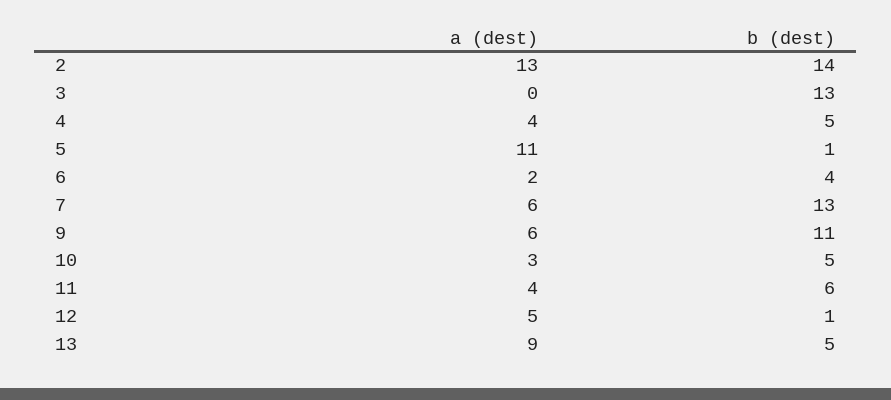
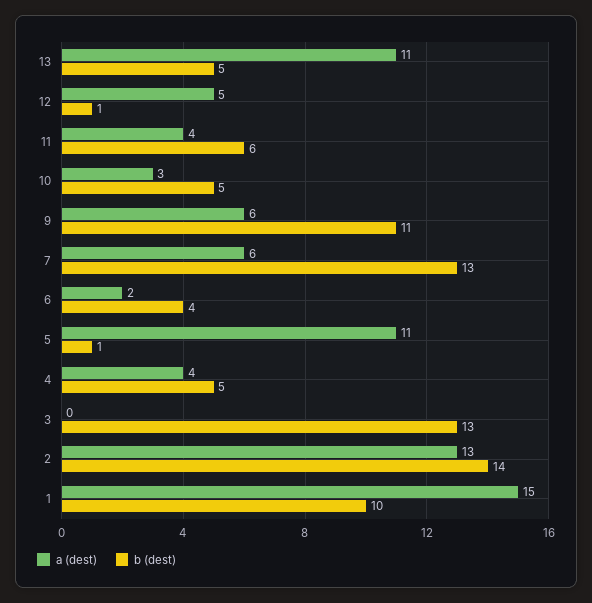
  {
    "a (dest)": {
      "2": 13,
      "3": 0,
      "4": 4,
      "5": 11,
      "6": 2,
      "7": 6,
      "9": 6,
      "10": 3,
      "11": 4,
      "12": 5,
-     "13": 9
+     "13": 11,
+     "1": 15
    },
    "b (dest)": {
      "2": 14,
      "3": 13,
      "4": 5,
      "5": 1,
      "6": 4,
      "7": 13,
      "9": 11,
      "10": 5,
      "11": 6,
      "12": 1,
-     "13": 5
+     "13": 5,
+     "1": 10
    }
  }

